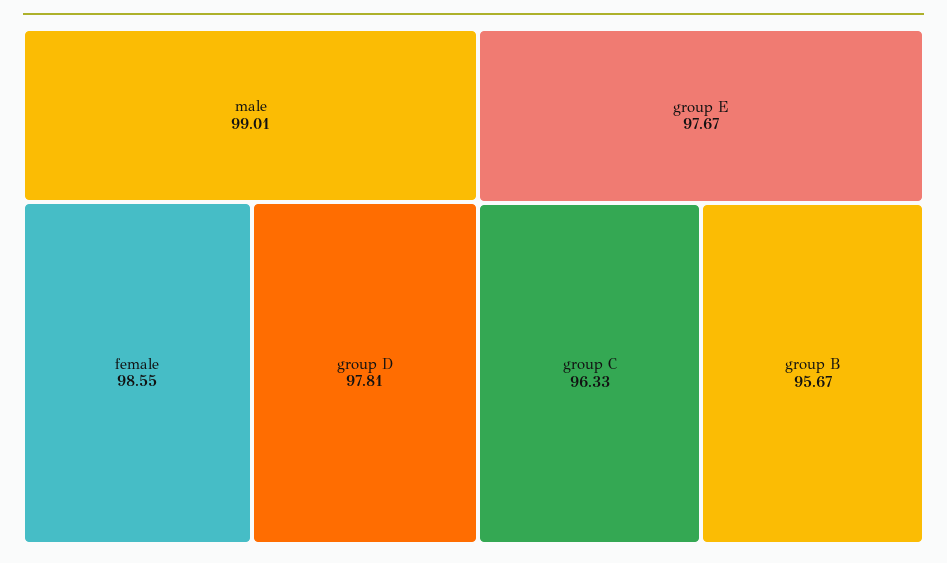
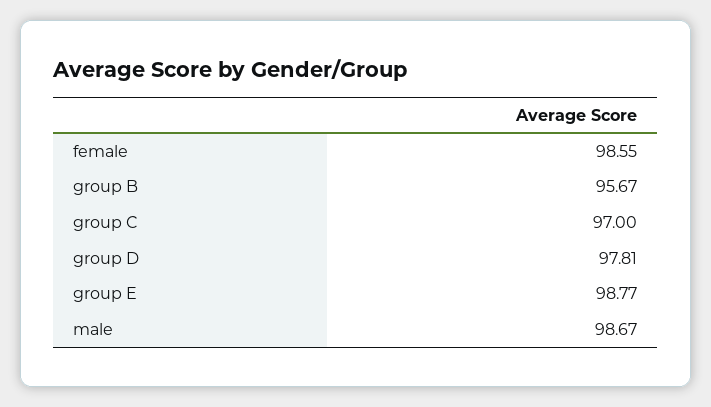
  {
-   "male": 99.01,
+   "male": 98.67,
    "female": 98.55,
    "group D": 97.81,
-   "group E": 97.67,
+   "group E": 98.77,
-   "group C": 96.33,
+   "group C": 97,
    "group B": 95.67
  }

